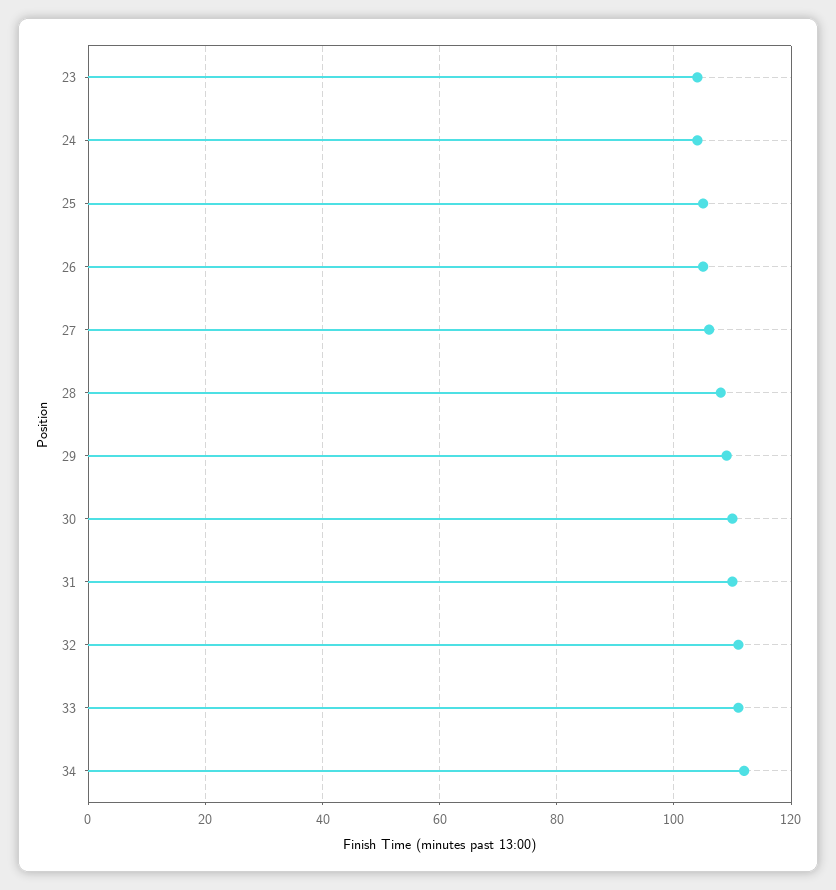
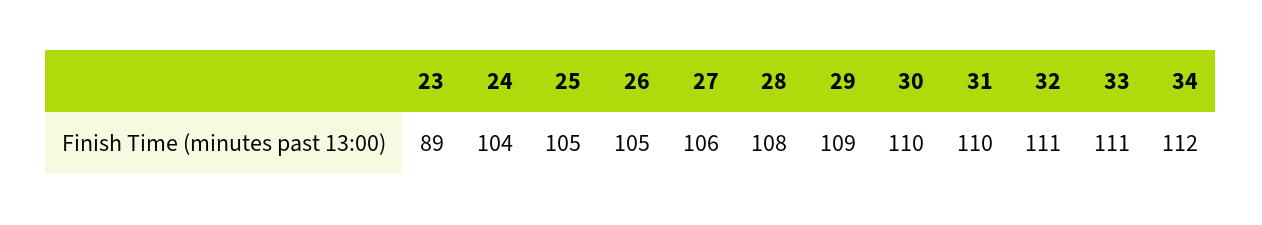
  {
-   "23": 105,
+   "23": 89,
    "24": 104,
    "25": 105,
    "26": 105,
    "27": 106,
    "28": 108,
    "29": 109,
    "30": 110,
    "31": 110,
    "32": 111,
    "33": 111,
    "34": 112
  }

